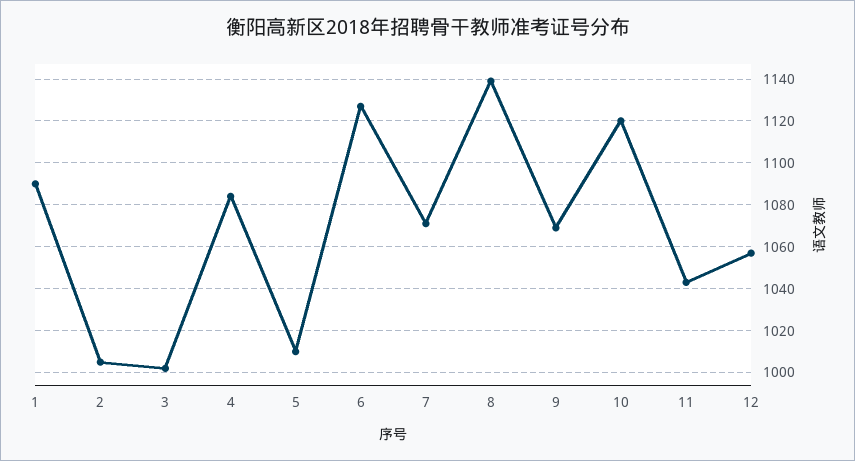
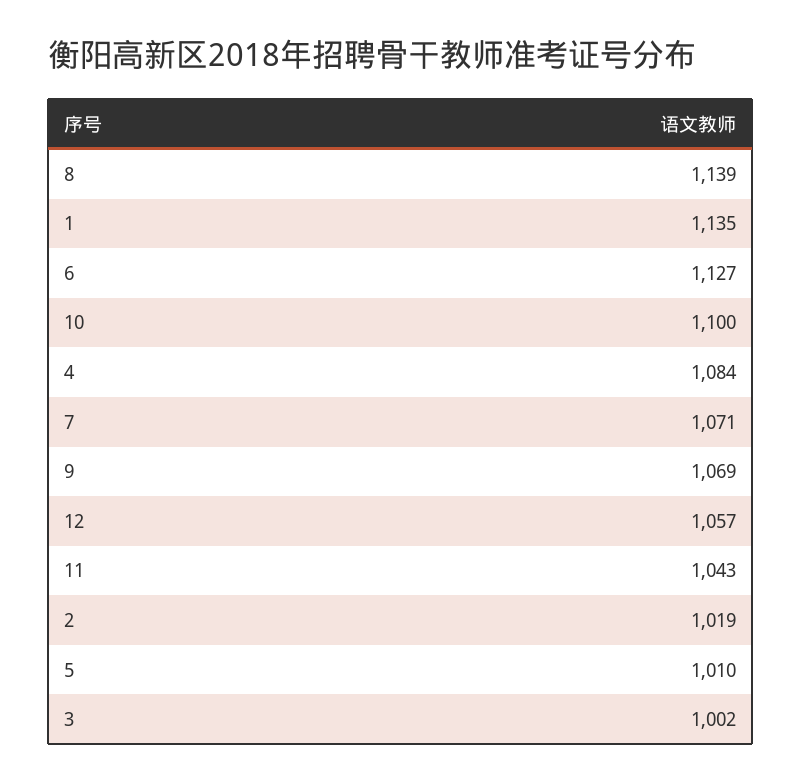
  {
-   "1": 1090,
+   "1": 1135,
-   "2": 1005,
+   "2": 1019,
    "3": 1002,
    "4": 1084,
    "5": 1010,
    "6": 1127,
    "7": 1071,
    "8": 1139,
    "9": 1069,
-   "10": 1120,
+   "10": 1100,
    "11": 1043,
    "12": 1057
  }

